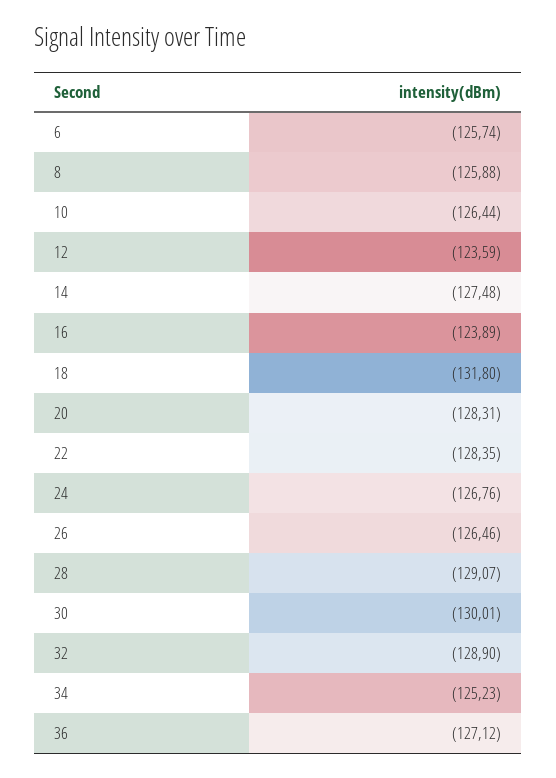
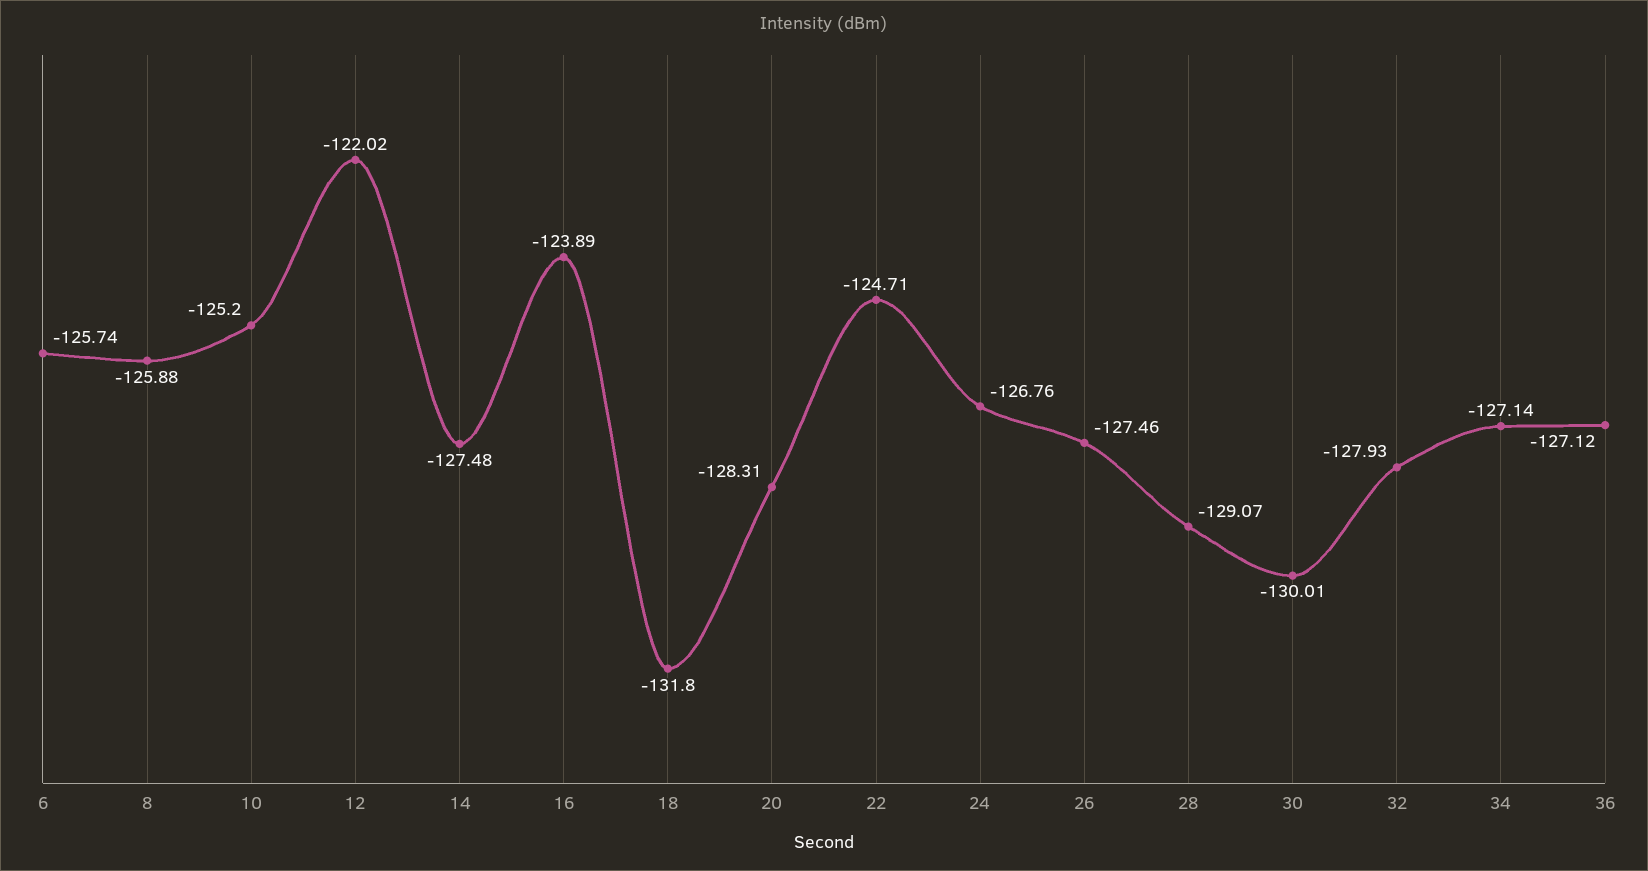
  {
    "6": -125.74,
    "8": -125.88,
-   "10": -126.44,
+   "10": -125.2,
-   "12": -123.59,
+   "12": -122.02,
    "14": -127.48,
    "16": -123.89,
    "18": -131.8,
    "20": -128.31,
-   "22": -128.35,
+   "22": -124.71,
    "24": -126.76,
-   "26": -126.46,
+   "26": -127.46,
    "28": -129.07,
    "30": -130.01,
-   "32": -128.9,
+   "32": -127.93,
-   "34": -125.23,
+   "34": -127.14,
    "36": -127.12
  }

